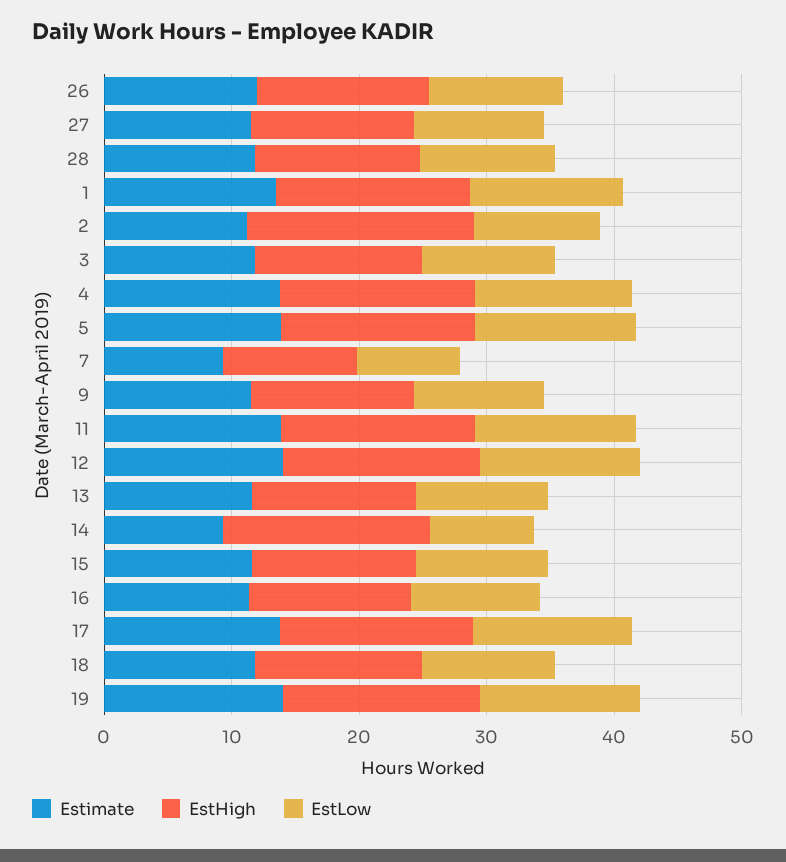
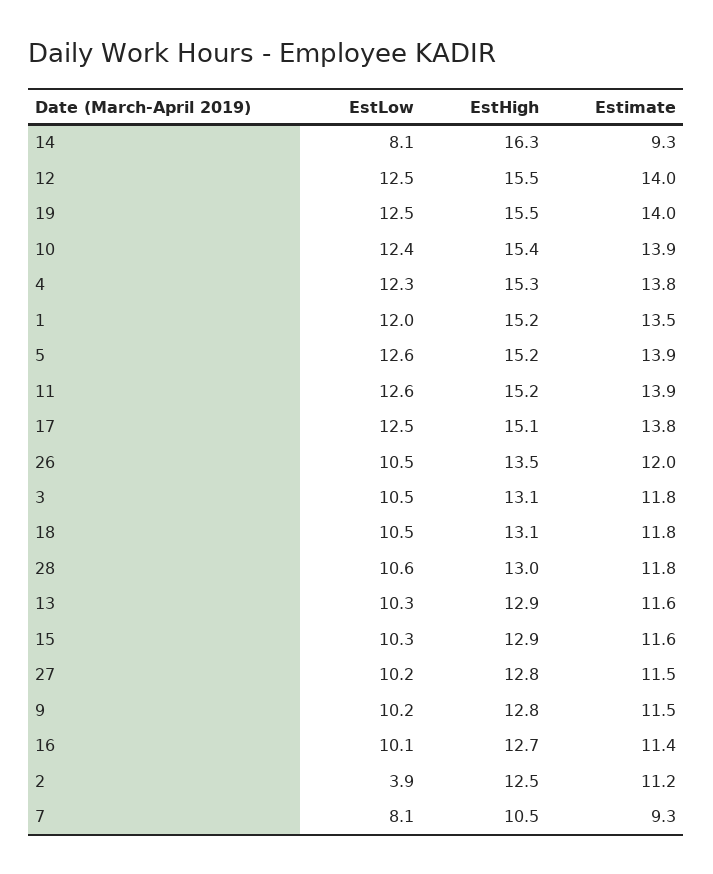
  {
    "Estimate": {
      "26": 12,
      "27": 11.5,
      "28": 11.8,
      "1": 13.5,
      "2": 11.2,
      "3": 11.8,
      "4": 13.8,
      "5": 13.9,
      "7": 9.3,
      "9": 11.5,
      "11": 13.9,
      "12": 14,
      "13": 11.6,
      "14": 9.3,
      "15": 11.6,
      "16": 11.4,
      "17": 13.8,
      "18": 11.8,
-     "19": 14
+     "19": 14,
+     "10": 13.9
    },
    "EstHigh": {
      "26": 13.5,
      "27": 12.8,
      "28": 13,
      "1": 15.2,
-     "2": 18,
+     "2": 12.5,
      "3": 13.1,
      "4": 15.3,
      "5": 15.2,
      "7": 10.5,
      "9": 12.8,
      "11": 15.2,
      "12": 15.5,
      "13": 12.9,
      "14": 16.3,
      "15": 12.9,
      "16": 12.7,
      "17": 15.1,
      "18": 13.1,
-     "19": 15.5
+     "19": 15.5,
+     "10": 15.4
    },
    "EstLow": {
      "26": 10.5,
      "27": 10.2,
      "28": 10.6,
      "1": 12,
-     "2": 10,
+     "2": 3.9,
      "3": 10.5,
      "4": 12.3,
      "5": 12.6,
      "7": 8.1,
      "9": 10.2,
      "11": 12.6,
      "12": 12.5,
      "13": 10.3,
      "14": 8.1,
      "15": 10.3,
      "16": 10.1,
      "17": 12.5,
      "18": 10.5,
-     "19": 12.5
+     "19": 12.5,
+     "10": 12.4
    }
  }

